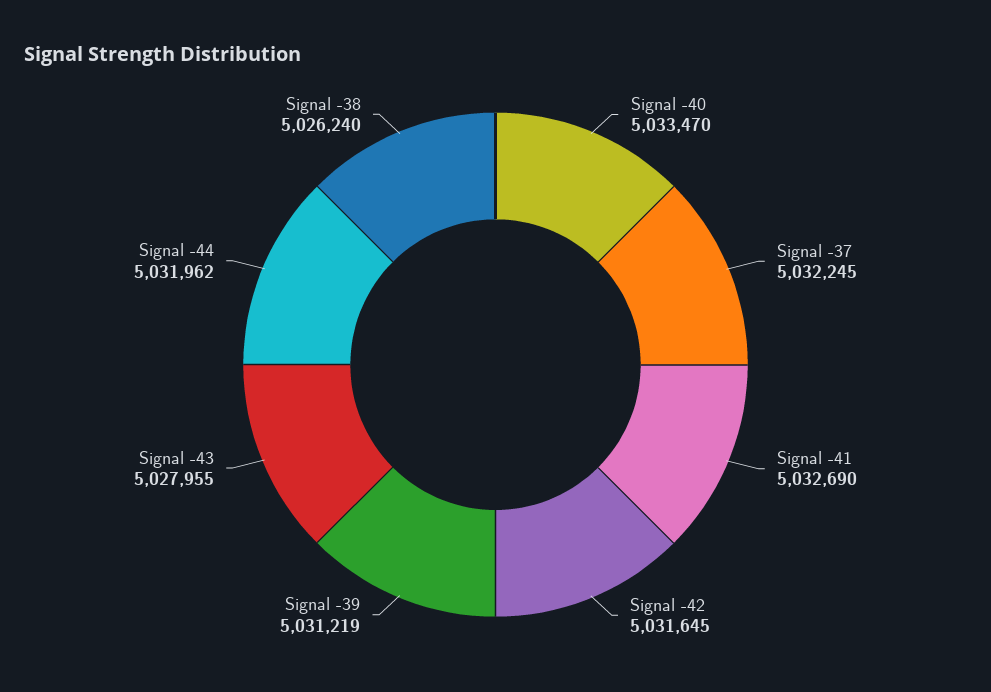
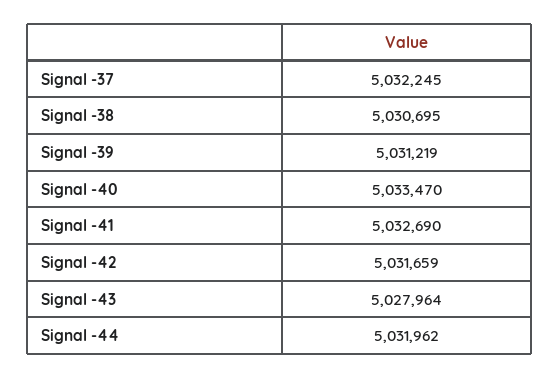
  {
    "Signal -40": 5033470,
    "Signal -37": 5032245,
    "Signal -41": 5032690,
-   "Signal -42": 5031645,
+   "Signal -42": 5031659,
    "Signal -39": 5031219,
-   "Signal -43": 5027955,
+   "Signal -43": 5027964,
    "Signal -44": 5031962,
-   "Signal -38": 5026240
+   "Signal -38": 5030695
  }

